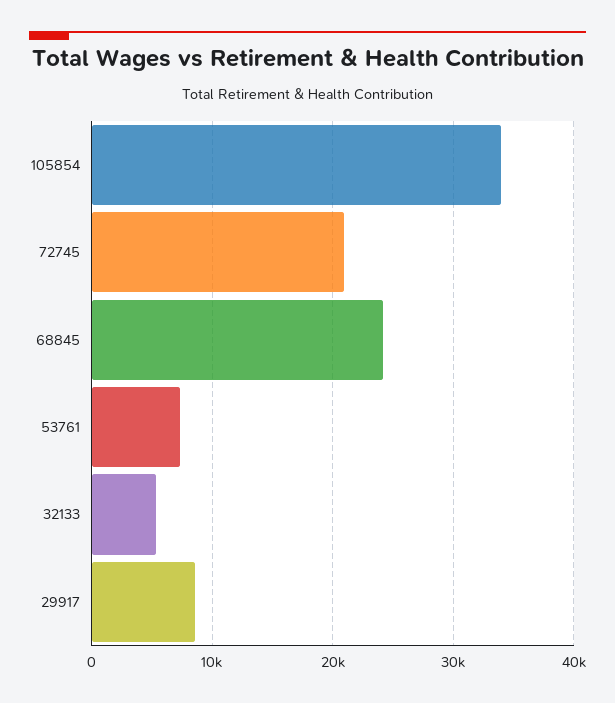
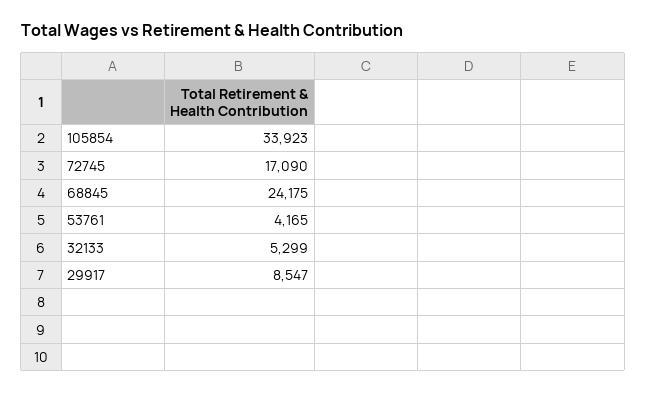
  {
    "105854": 33923,
-   "72745": 21000,
+   "72745": 17090,
    "68845": 24175,
-   "53761": 7000,
+   "53761": 4165,
    "32133": 5299,
    "29917": 8547
  }

